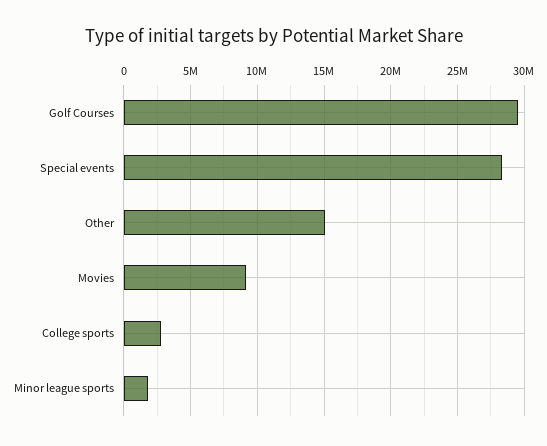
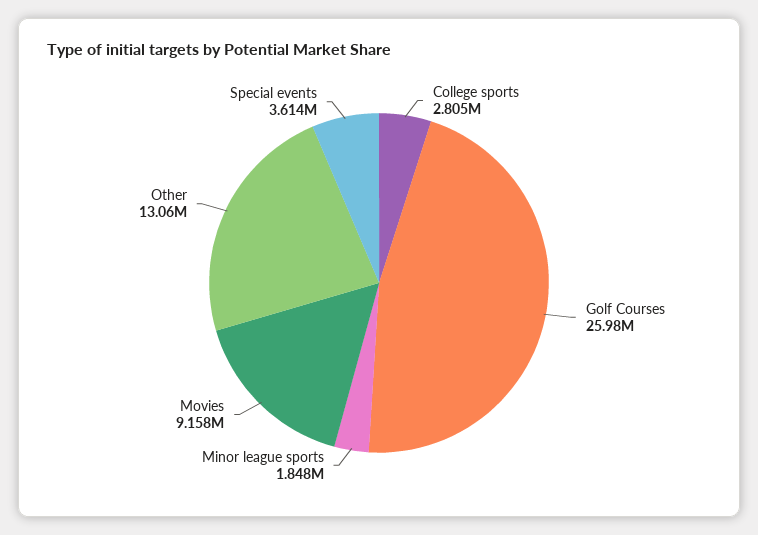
  {
-   "Golf Courses": 29500000,
+   "Golf Courses": 25980000,
-   "Special events": 28500000,
+   "Special events": 3614000,
-   "Other": 15000000,
+   "Other": 13060000,
    "Movies": 9158000,
    "College sports": 2805000,
    "Minor league sports": 1848000
  }

